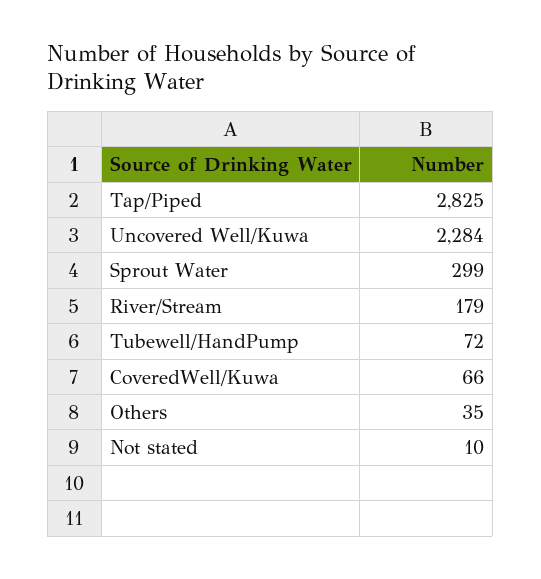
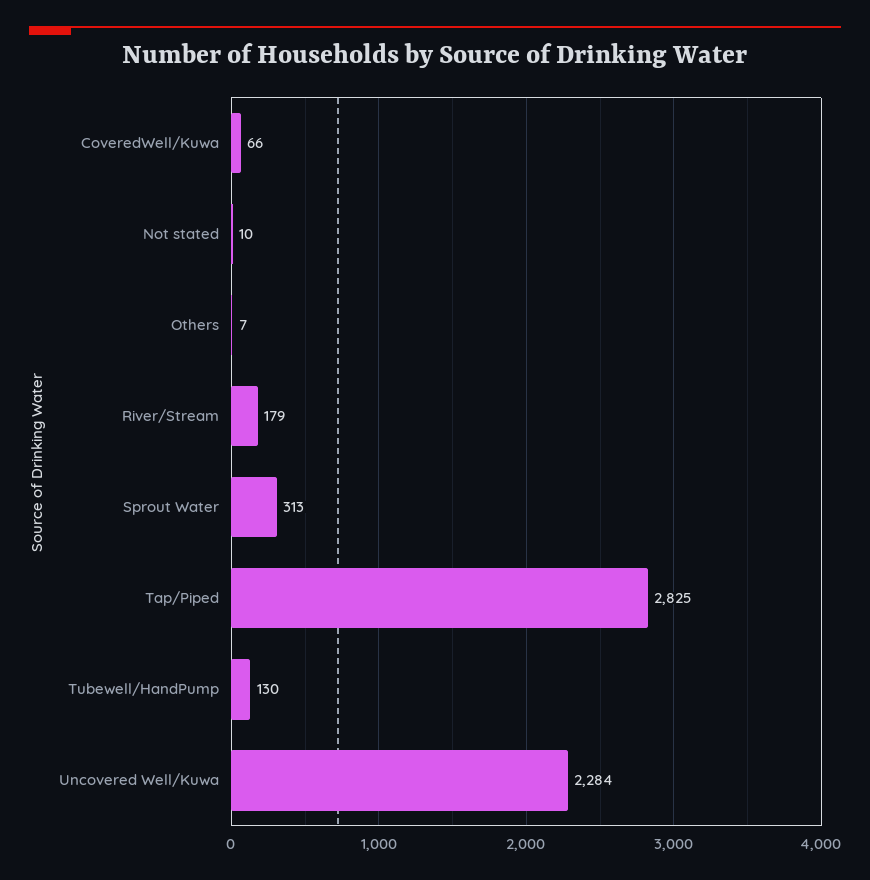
  {
    "Tap/Piped": 2825,
    "Uncovered Well/Kuwa": 2284,
-   "Sprout Water": 299,
+   "Sprout Water": 313,
    "River/Stream": 179,
-   "Tubewell/HandPump": 72,
+   "Tubewell/HandPump": 130,
    "CoveredWell/Kuwa": 66,
-   "Others": 35,
+   "Others": 7,
    "Not stated": 10
  }

